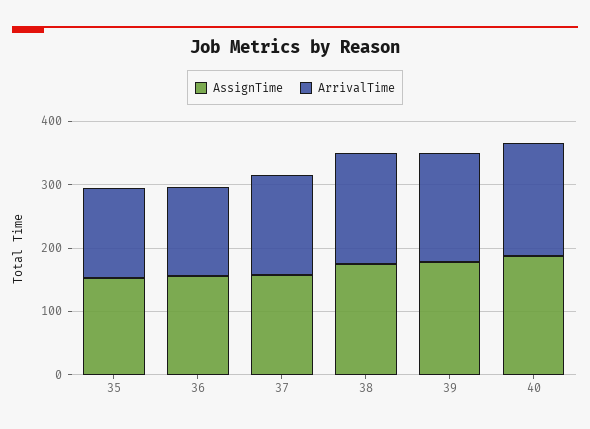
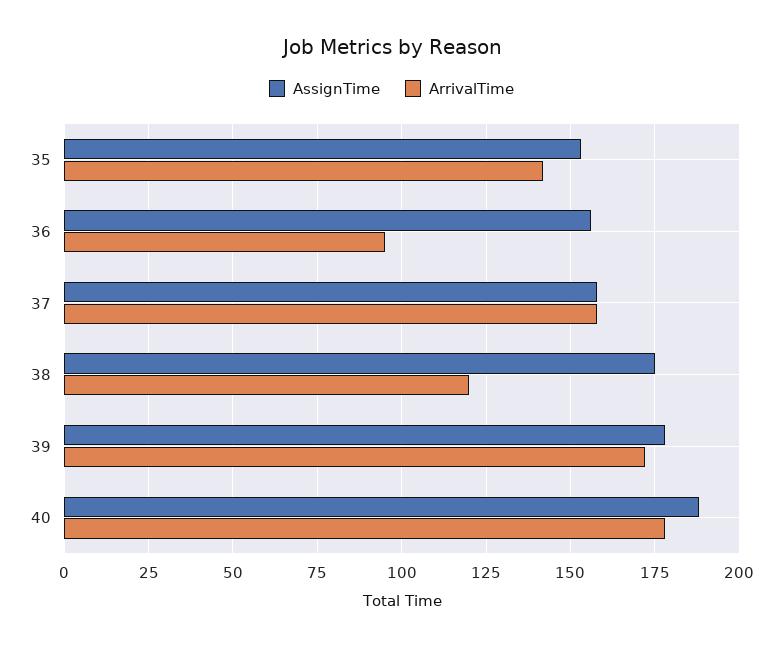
  {
    "AssignTime": {
      "35": 155,
      "36": 155,
      "37": 160,
      "38": 175,
      "39": 180,
      "40": 190
    },
    "ArrivalTime": {
      "35": 140,
-     "36": 140,
+     "36": 95,
      "37": 160,
-     "38": 180,
+     "38": 120,
      "39": 170,
      "40": 180
    }
  }

